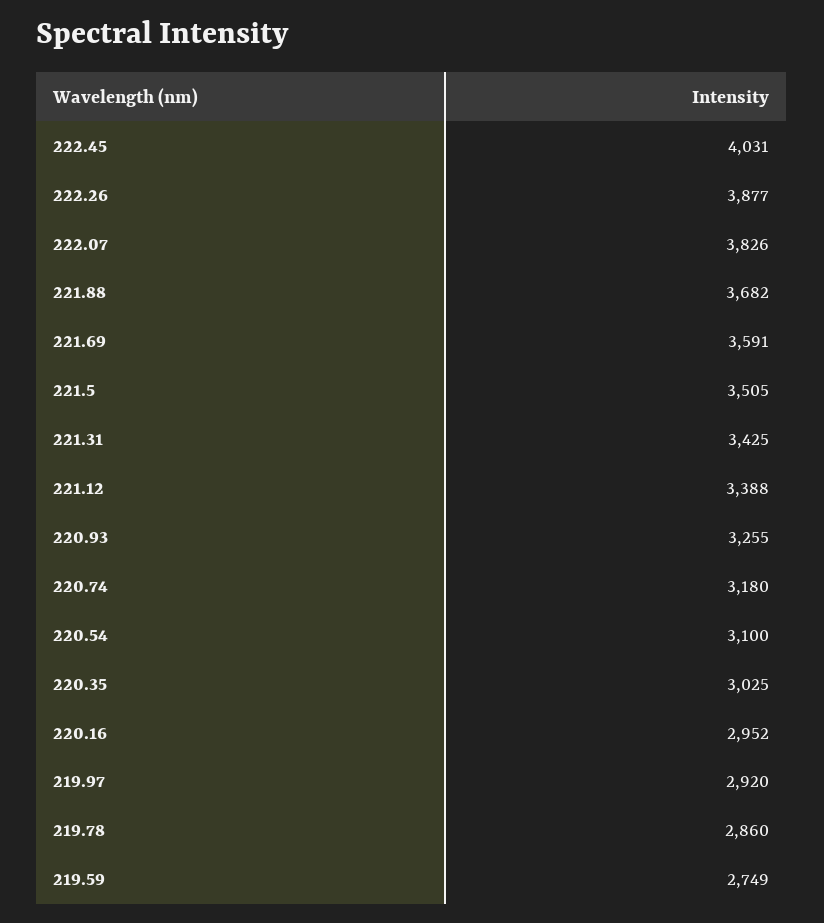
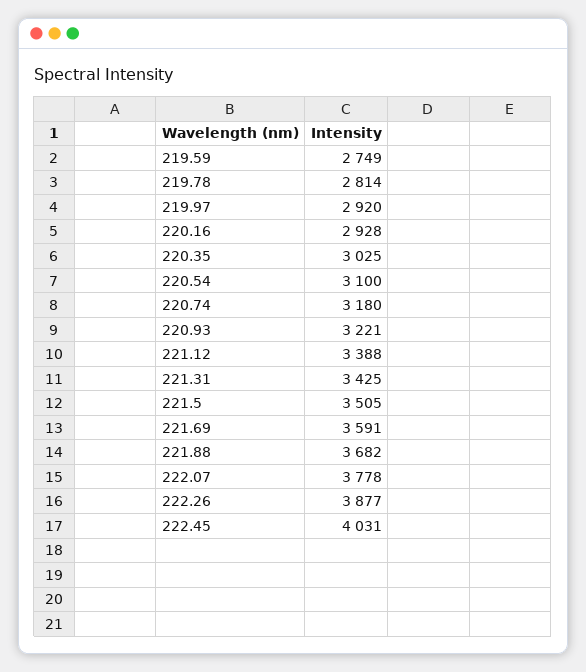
  {
    "222.45": 4031,
    "222.26": 3877,
-   "222.07": 3826,
+   "222.07": 3778,
    "221.88": 3682,
    "221.69": 3591,
    "221.5": 3505,
    "221.31": 3425,
    "221.12": 3388,
-   "220.93": 3255,
+   "220.93": 3221,
    "220.74": 3180,
    "220.54": 3100,
    "220.35": 3025,
-   "220.16": 2952,
+   "220.16": 2928,
    "219.97": 2920,
-   "219.78": 2860,
+   "219.78": 2814,
    "219.59": 2749
  }

